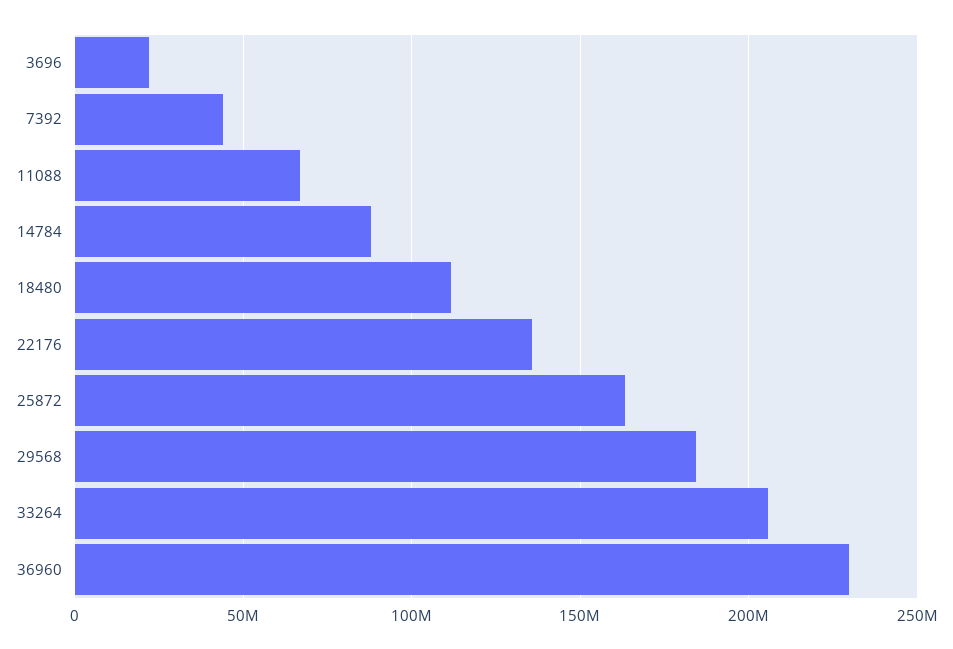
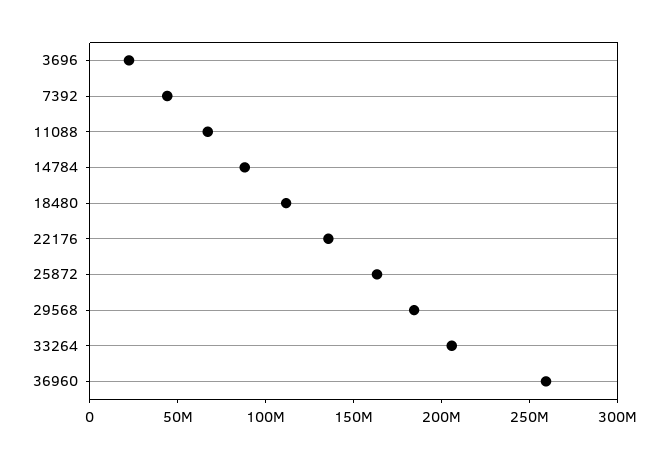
  {
    "3696": 20000000,
    "7392": 45000000,
    "11088": 65000000,
    "14784": 90000000,
    "18480": 110000000,
    "22176": 135000000,
    "25872": 165000000,
    "29568": 185000000,
    "33264": 205000000,
-   "36960": 230000000
+   "36960": 260000000
  }

